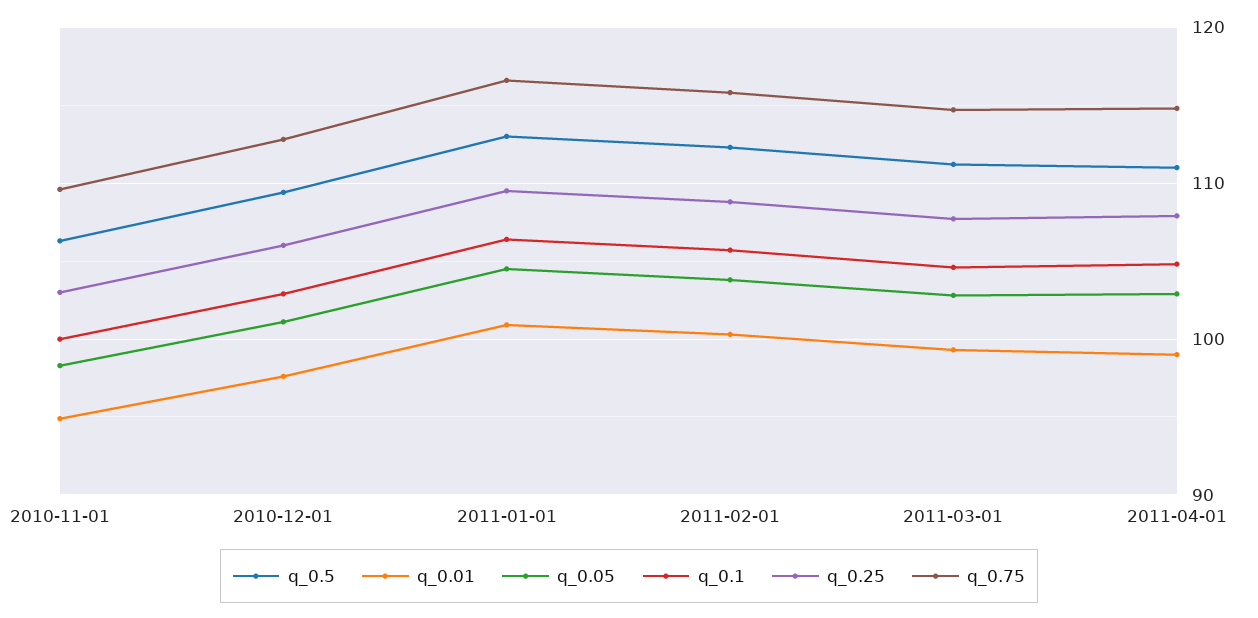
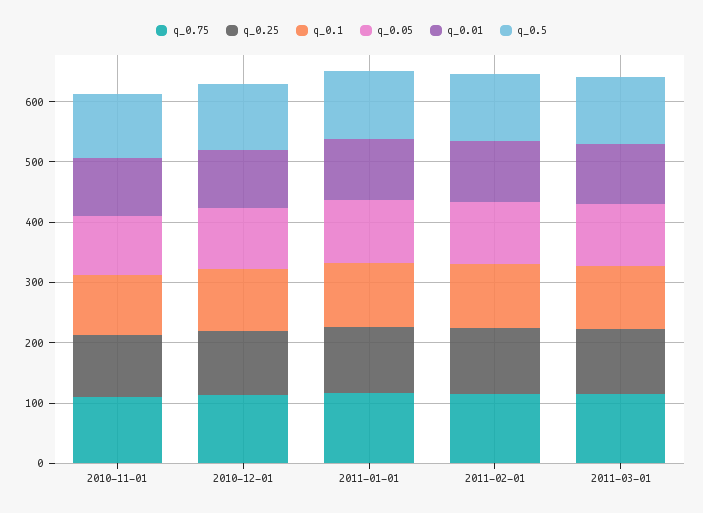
  {
    "q_0.5": {
      "2010-11-01": 106,
      "2010-12-01": 109,
      "2011-01-01": 113,
      "2011-02-01": 112,
-     "2011-03-01": 111,
+     "2011-03-01": 111
-     "2011-04-01": 111
    },
    "q_0.01": {
      "2010-11-01": 95,
      "2010-12-01": 98,
      "2011-01-01": 101,
      "2011-02-01": 100,
-     "2011-03-01": 99,
+     "2011-03-01": 99
-     "2011-04-01": 99
    },
    "q_0.05": {
      "2010-11-01": 98,
      "2010-12-01": 101,
      "2011-01-01": 105,
      "2011-02-01": 104,
-     "2011-03-01": 103,
+     "2011-03-01": 103
-     "2011-04-01": 103
    },
    "q_0.1": {
      "2010-11-01": 100,
      "2010-12-01": 103,
      "2011-01-01": 106,
      "2011-02-01": 106,
-     "2011-03-01": 105,
+     "2011-03-01": 105
-     "2011-04-01": 105
    },
    "q_0.25": {
      "2010-11-01": 103,
      "2010-12-01": 106,
      "2011-01-01": 110,
      "2011-02-01": 109,
-     "2011-03-01": 108,
+     "2011-03-01": 108
-     "2011-04-01": 108
    },
    "q_0.75": {
      "2010-11-01": 110,
      "2010-12-01": 113,
      "2011-01-01": 117,
      "2011-02-01": 116,
-     "2011-03-01": 115,
+     "2011-03-01": 115
-     "2011-04-01": 115
    }
  }

